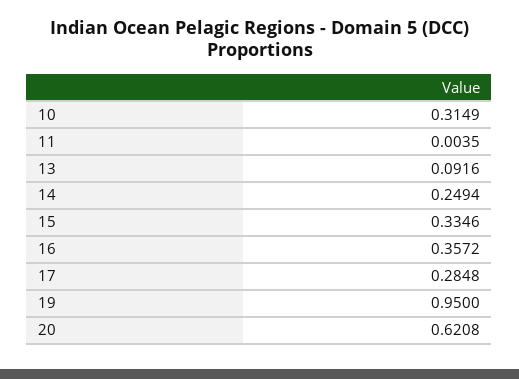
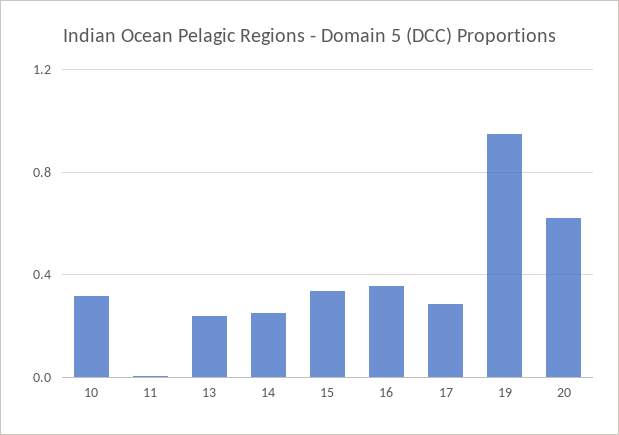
  {
    "10": 0.3149,
    "11": 0.0035,
-   "13": 0.0916,
+   "13": 0.25,
    "14": 0.2494,
    "15": 0.3346,
    "16": 0.3572,
    "17": 0.2848,
    "19": 0.95,
    "20": 0.6208
  }

